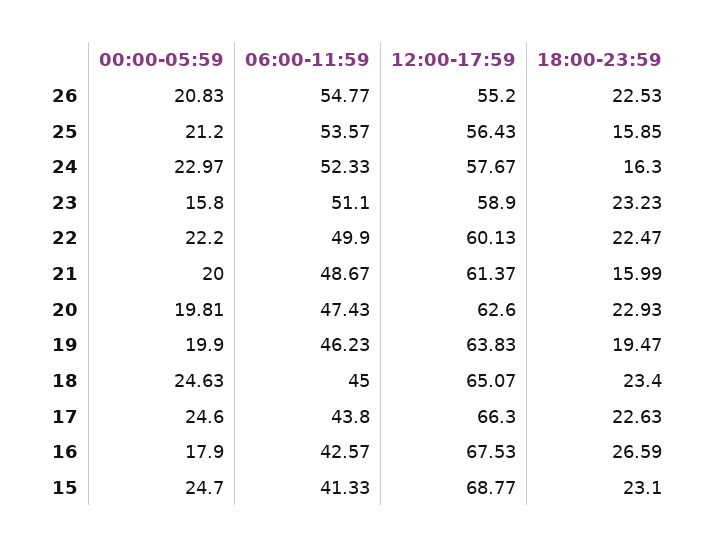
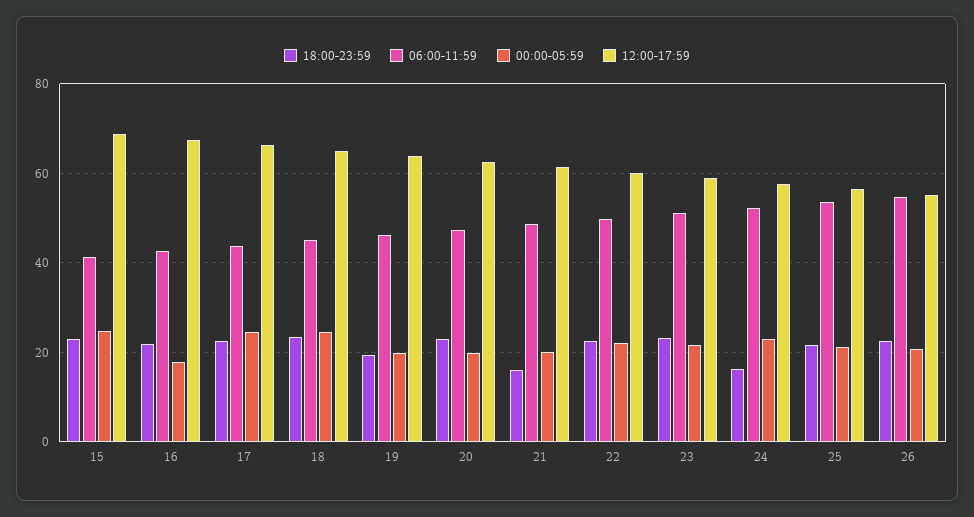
  {
    "00:00-05:59": {
      "26": 20.83,
      "25": 21.2,
      "24": 22.97,
-     "23": 15.8,
+     "23": 22,
      "22": 22.2,
      "21": 20,
      "20": 19.81,
      "19": 19.9,
      "18": 24.63,
      "17": 24.6,
      "16": 17.9,
      "15": 24.7
    },
    "06:00-11:59": {
      "26": 54.77,
      "25": 53.57,
      "24": 52.33,
      "23": 51.1,
      "22": 49.9,
      "21": 48.67,
      "20": 47.43,
      "19": 46.23,
      "18": 45,
      "17": 43.8,
      "16": 42.57,
      "15": 41.33
    },
    "12:00-17:59": {
      "26": 55.2,
      "25": 56.43,
      "24": 57.67,
      "23": 58.9,
      "22": 60.13,
      "21": 61.37,
      "20": 62.6,
      "19": 63.83,
      "18": 65.07,
      "17": 66.3,
      "16": 67.53,
      "15": 68.77
    },
    "18:00-23:59": {
      "26": 22.53,
-     "25": 15.85,
+     "25": 22,
      "24": 16.3,
      "23": 23.23,
      "22": 22.47,
      "21": 15.99,
      "20": 22.93,
      "19": 19.47,
      "18": 23.4,
      "17": 22.63,
-     "16": 26.59,
+     "16": 22,
      "15": 23.1
    }
  }

